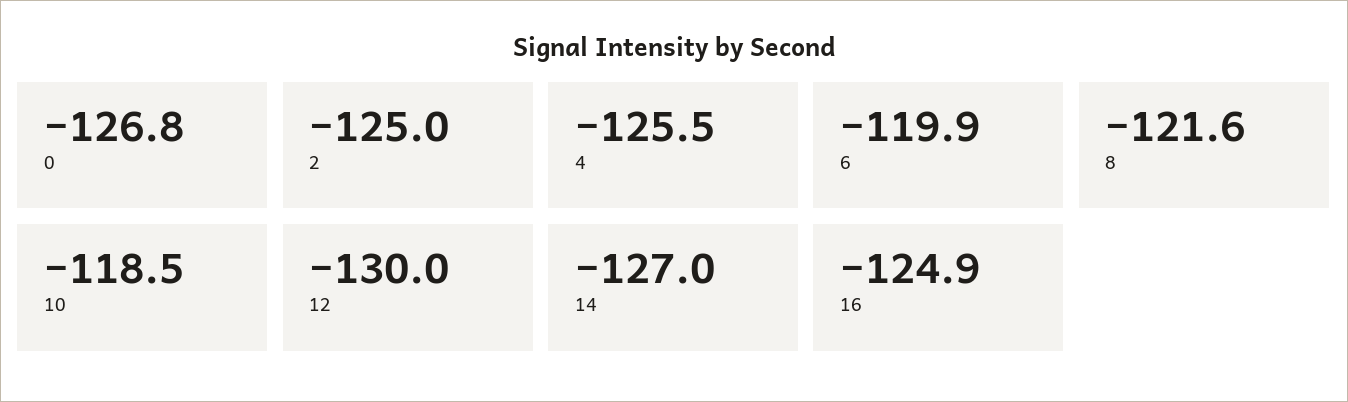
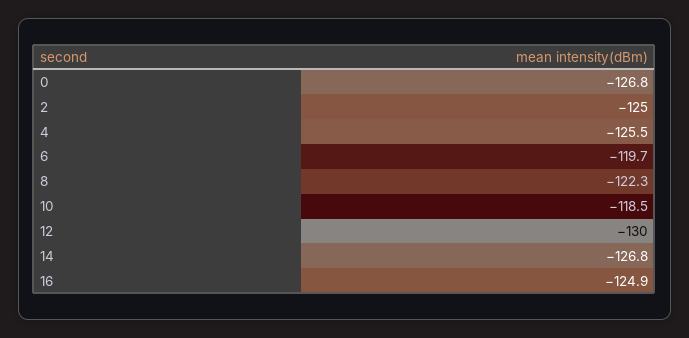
  {
    "0": -126.8,
    "2": -125,
    "4": -125.5,
-   "6": -119.9,
+   "6": -119.7,
-   "8": -121.6,
+   "8": -122.3,
    "10": -118.5,
    "12": -130,
-   "14": -127,
+   "14": -126.8,
    "16": -124.9
  }

